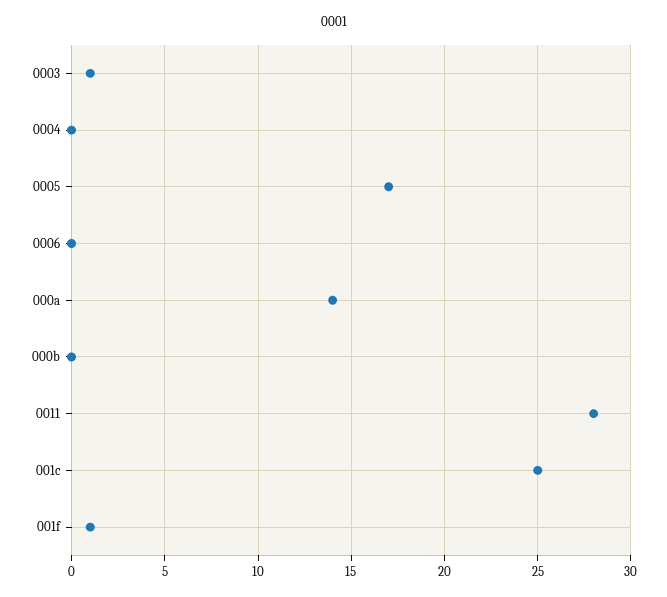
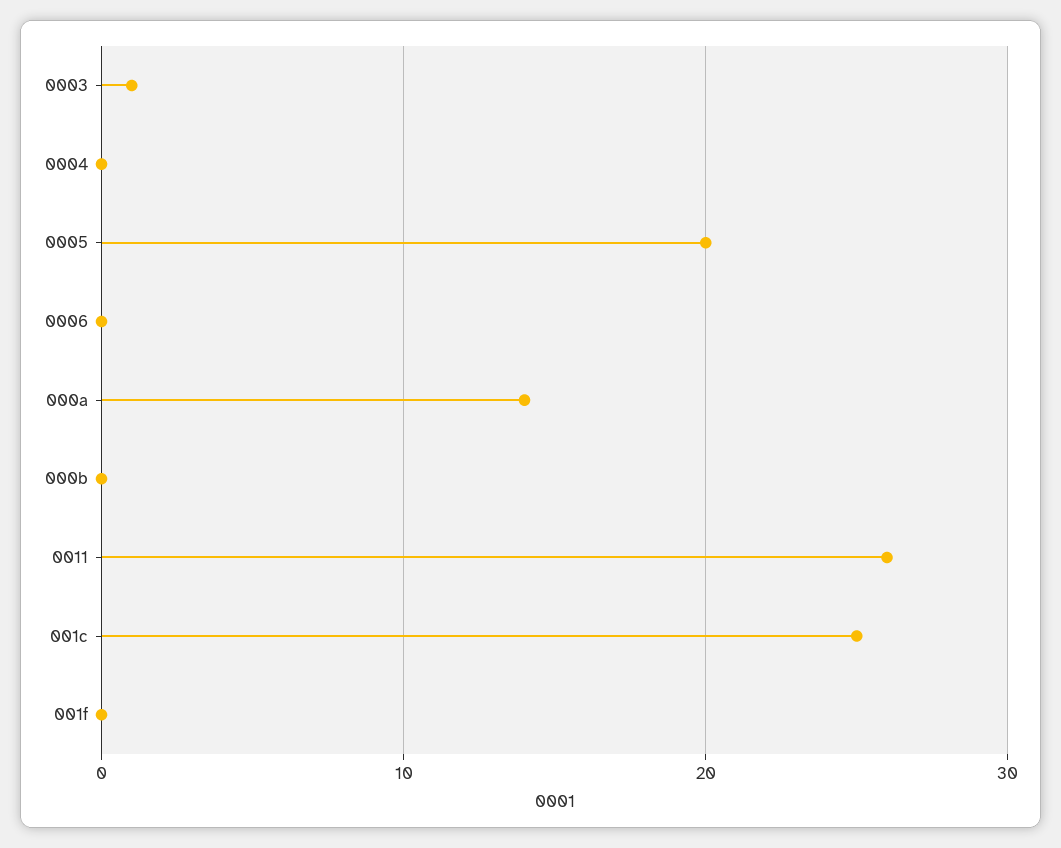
  {
    "0003": 1,
    "0004": 0,
-   "0005": 17,
+   "0005": 20,
    "0006": 0,
    "000a": 14,
    "000b": 0,
-   "0011": 28,
+   "0011": 26,
    "001c": 25,
-   "001f": 1
+   "001f": 0
  }

